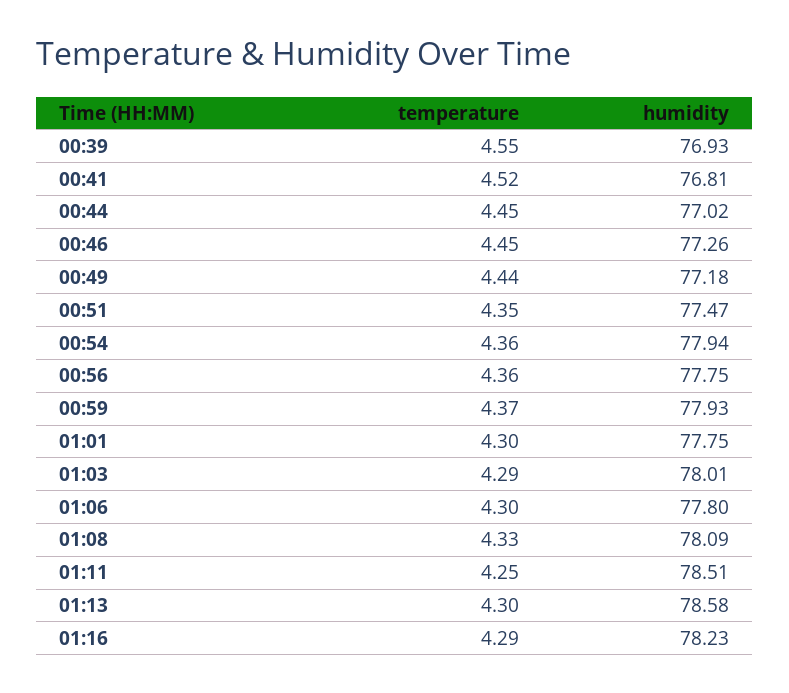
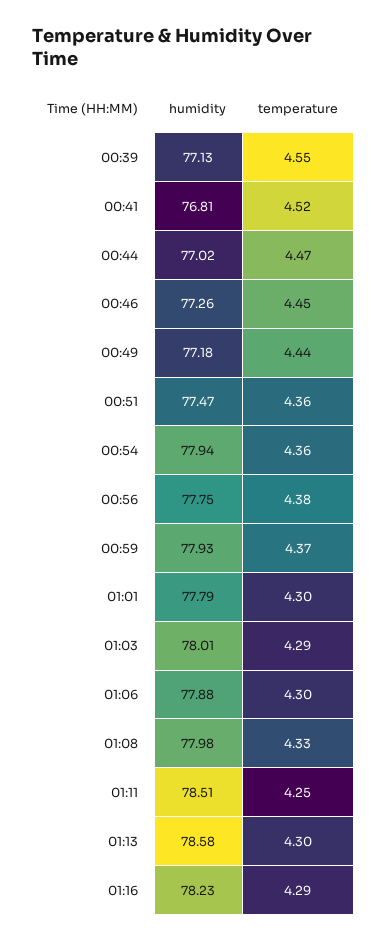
  {
    "temperature": {
      "00:39": 4.55,
      "00:41": 4.52,
-     "00:44": 4.45,
+     "00:44": 4.47,
      "00:46": 4.45,
      "00:49": 4.44,
-     "00:51": 4.35,
+     "00:51": 4.36,
      "00:54": 4.36,
-     "00:56": 4.36,
+     "00:56": 4.38,
      "00:59": 4.37,
      "01:01": 4.3,
      "01:03": 4.29,
      "01:06": 4.3,
      "01:08": 4.33,
      "01:11": 4.25,
      "01:13": 4.3,
      "01:16": 4.29
    },
    "humidity": {
-     "00:39": 76.93,
+     "00:39": 77.13,
      "00:41": 76.81,
      "00:44": 77.02,
      "00:46": 77.26,
      "00:49": 77.18,
      "00:51": 77.47,
      "00:54": 77.94,
      "00:56": 77.75,
      "00:59": 77.93,
-     "01:01": 77.75,
+     "01:01": 77.79,
      "01:03": 78.01,
-     "01:06": 77.8,
+     "01:06": 77.88,
-     "01:08": 78.09,
+     "01:08": 77.98,
      "01:11": 78.51,
      "01:13": 78.58,
      "01:16": 78.23
    }
  }

